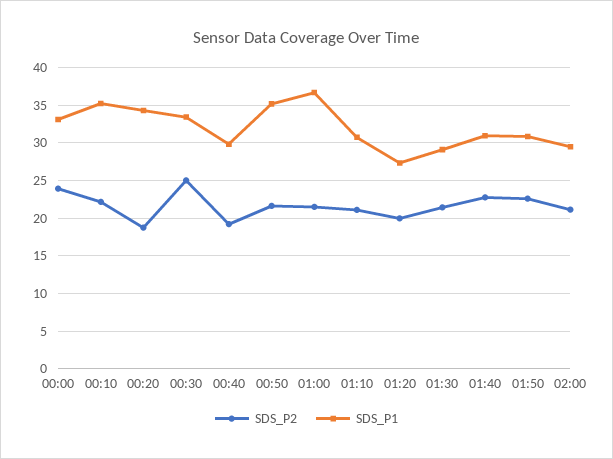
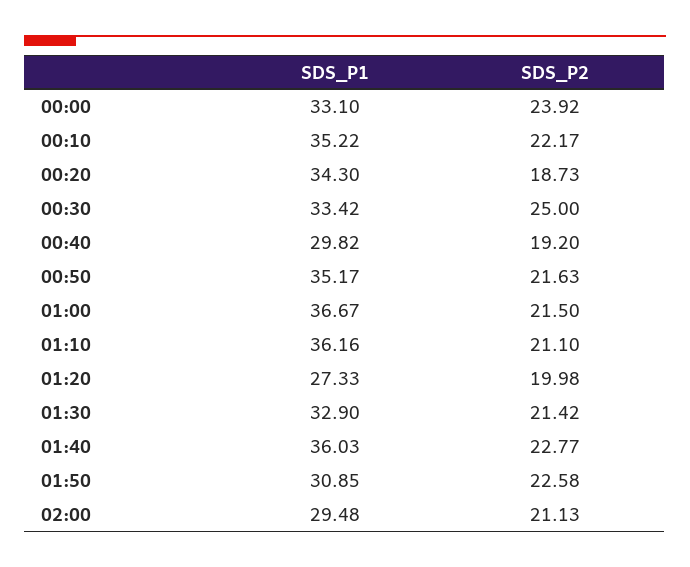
  {
    "SDS_P2": {
      "00:00": 23.92,
      "00:10": 22.17,
      "00:20": 18.73,
      "00:30": 25,
      "00:40": 19.2,
      "00:50": 21.63,
      "01:00": 21.5,
      "01:10": 21.1,
      "01:20": 19.98,
      "01:30": 21.42,
      "01:40": 22.77,
      "01:50": 22.58,
      "02:00": 21.13
    },
    "SDS_P1": {
      "00:00": 33.1,
      "00:10": 35.22,
      "00:20": 34.3,
      "00:30": 33.42,
      "00:40": 29.82,
      "00:50": 35.17,
      "01:00": 36.67,
-     "01:10": 31,
+     "01:10": 36.16,
      "01:20": 27.33,
-     "01:30": 29,
+     "01:30": 32.9,
-     "01:40": 31,
+     "01:40": 36.03,
      "01:50": 30.85,
      "02:00": 29.48
    }
  }

